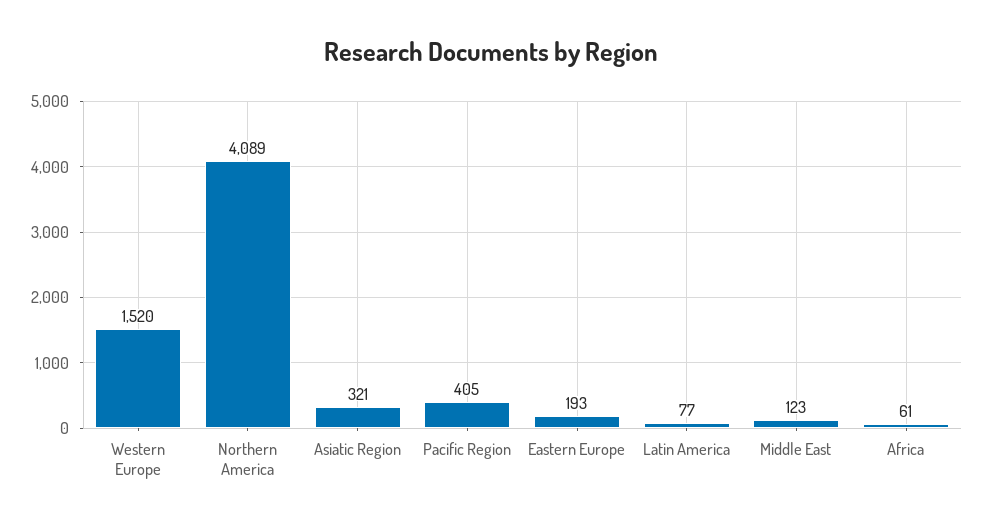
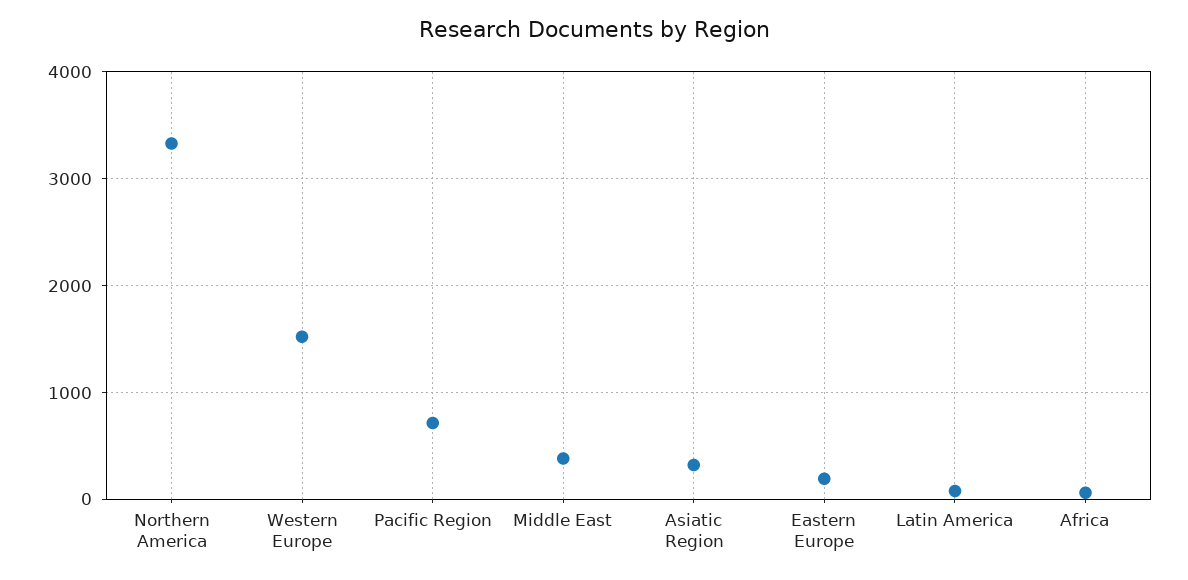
  {
    "Western Europe": 1520,
-   "Northern America": 4089,
+   "Northern America": 3300,
    "Asiatic Region": 321,
-   "Pacific Region": 405,
+   "Pacific Region": 700,
    "Eastern Europe": 193,
    "Latin America": 77,
-   "Middle East": 123,
+   "Middle East": 400,
    "Africa": 61
  }

